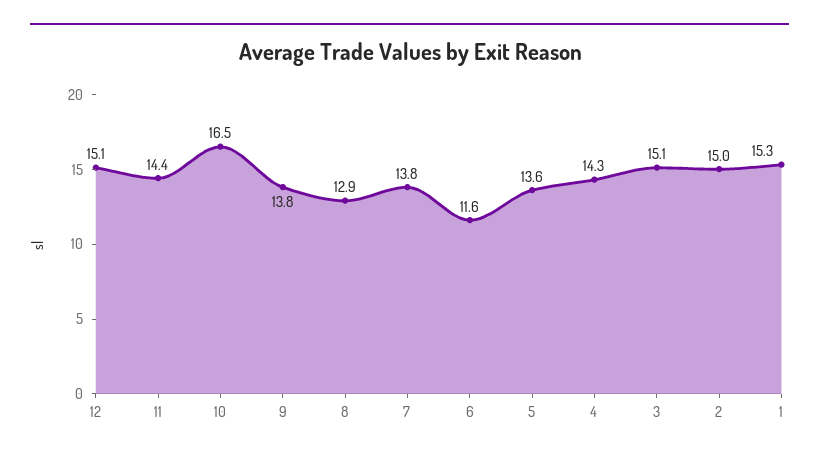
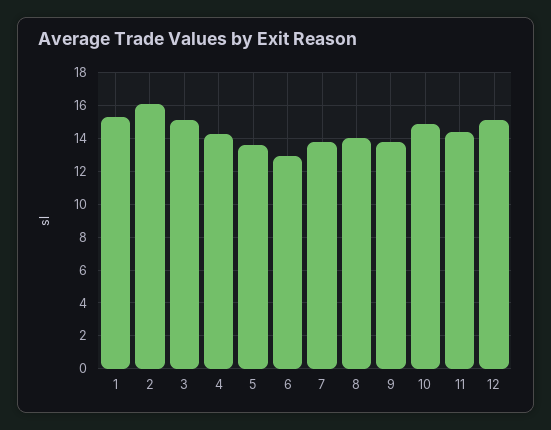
  {
    "12": 15.1,
    "11": 14.4,
-   "10": 16.5,
+   "10": 15,
    "9": 13.8,
-   "8": 12.9,
+   "8": 14,
    "7": 13.8,
-   "6": 11.6,
+   "6": 13,
    "5": 13.6,
    "4": 14.3,
    "3": 15.1,
-   "2": 15,
+   "2": 16,
    "1": 15.3
  }

